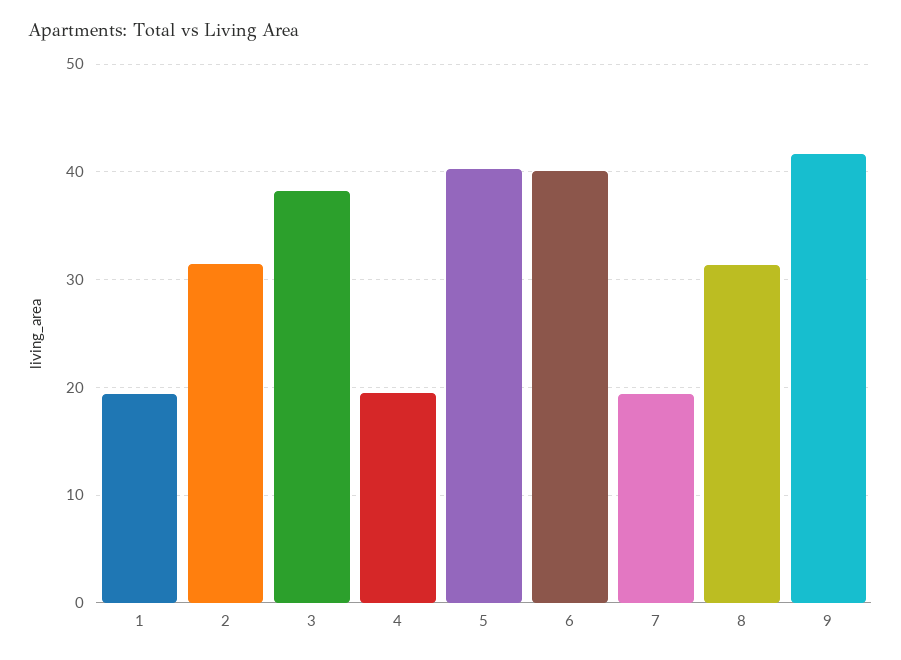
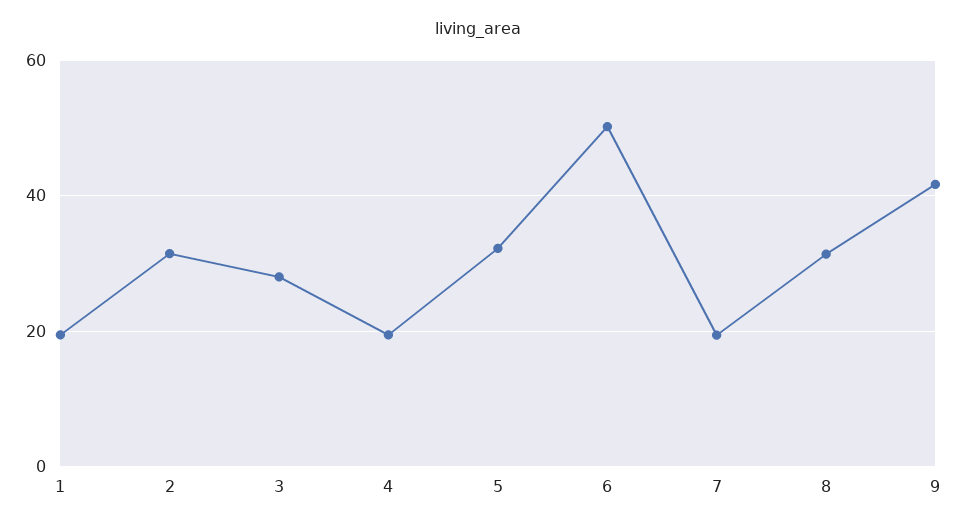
  {
    "1": 19,
    "2": 31,
-   "3": 38,
+   "3": 28,
    "4": 19,
-   "5": 40,
+   "5": 32,
-   "6": 40,
+   "6": 50,
    "7": 19,
    "8": 31,
    "9": 42
  }

